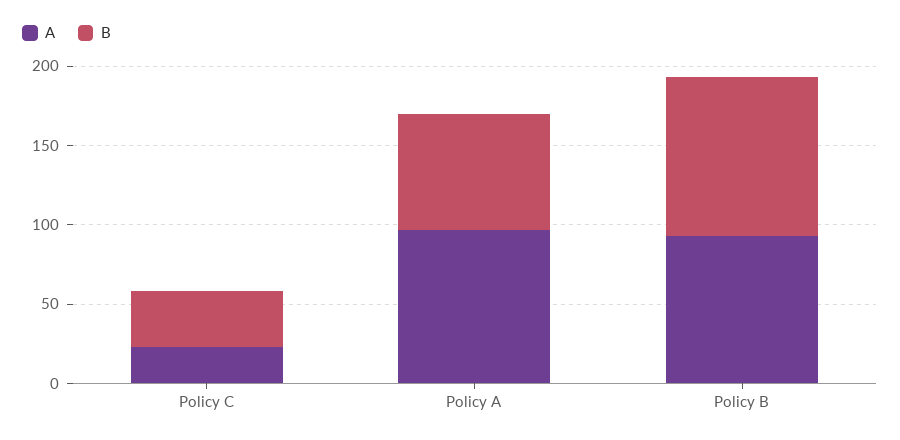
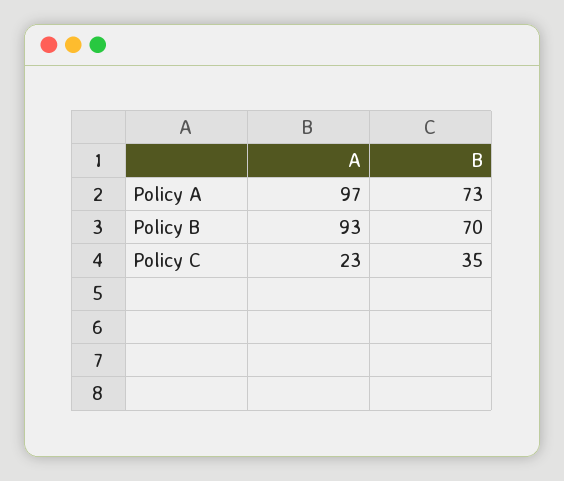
  {
    "A": {
      "Policy C": 23,
      "Policy A": 97,
      "Policy B": 93
    },
    "B": {
      "Policy C": 35,
      "Policy A": 73,
-     "Policy B": 100
+     "Policy B": 70
    }
  }

